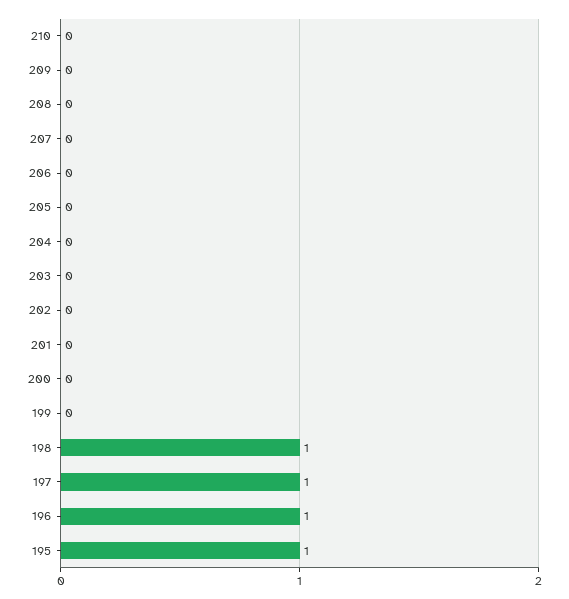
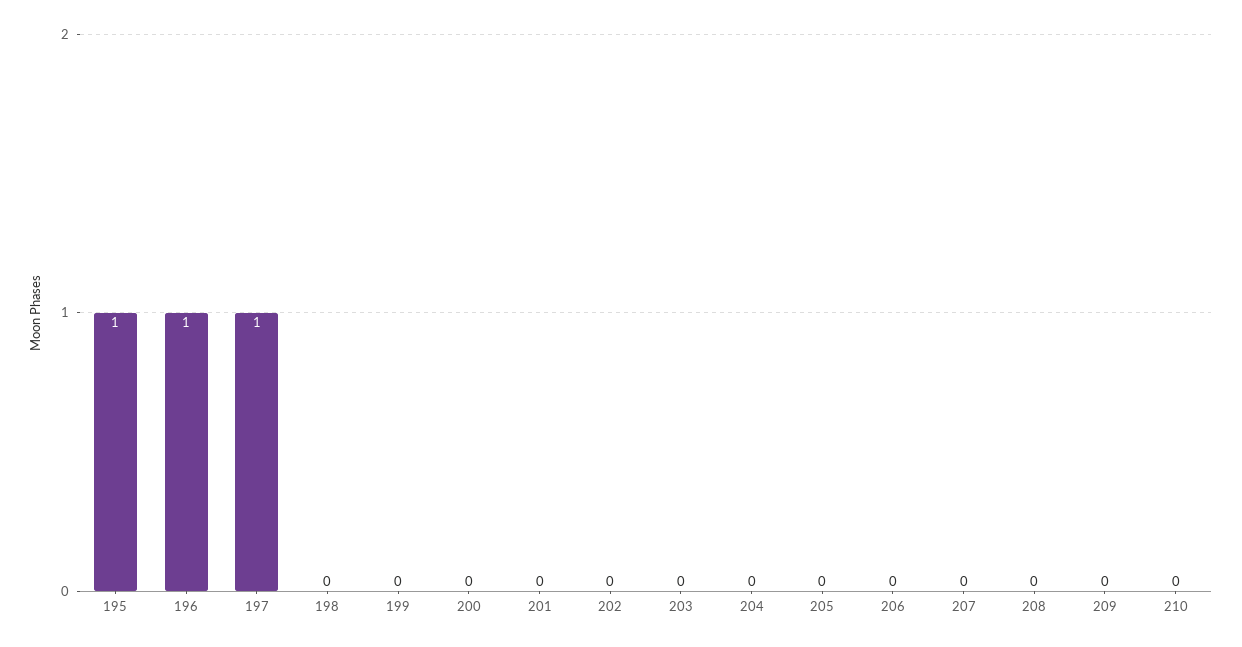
  {
    "210": 0,
    "209": 0,
    "208": 0,
    "207": 0,
    "206": 0,
    "205": 0,
    "204": 0,
    "203": 0,
    "202": 0,
    "201": 0,
    "200": 0,
    "199": 0,
-   "198": 1,
+   "198": 0,
    "197": 1,
    "196": 1,
    "195": 1
  }

